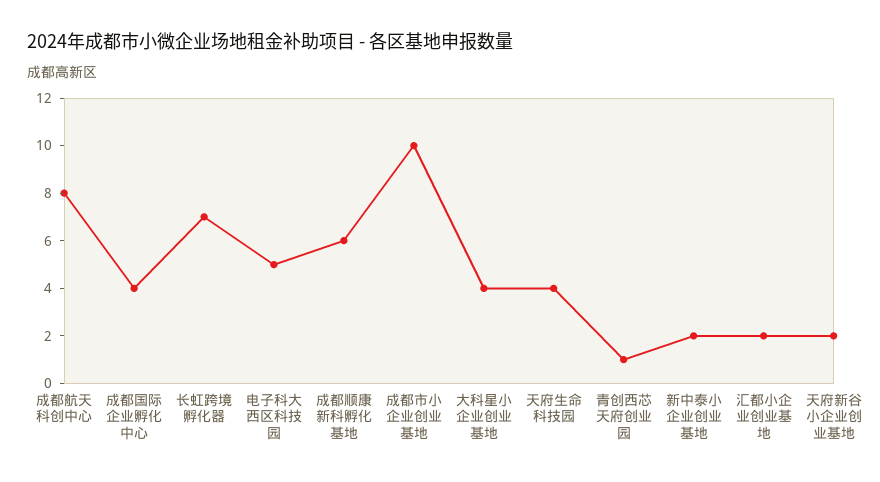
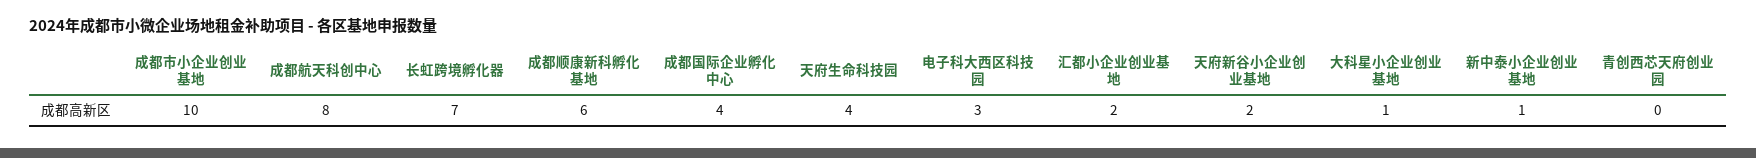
  {
    "成都航天科创中心": 8,
    "成都国际企业孵化中心": 4,
    "长虹跨境孵化器": 7,
-   "电子科大西区科技园": 5,
+   "电子科大西区科技园": 3,
    "成都顺康新科孵化基地": 6,
    "成都市小企业创业基地": 10,
-   "大科星小企业创业基地": 4,
+   "大科星小企业创业基地": 1,
    "天府生命科技园": 4,
-   "青创西芯天府创业园": 1,
+   "青创西芯天府创业园": 0,
-   "新中泰小企业创业基地": 2,
+   "新中泰小企业创业基地": 1,
    "汇都小企业创业基地": 2,
    "天府新谷小企业创业基地": 2
  }

